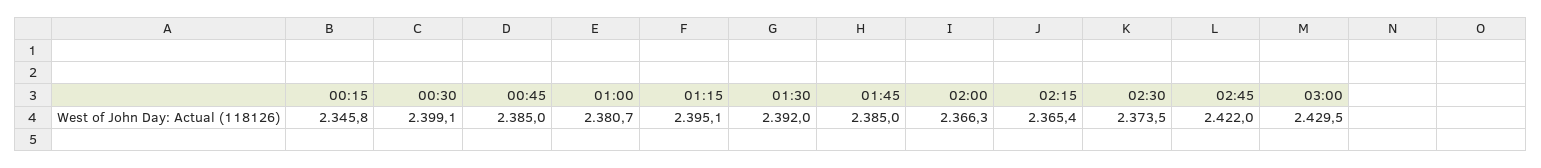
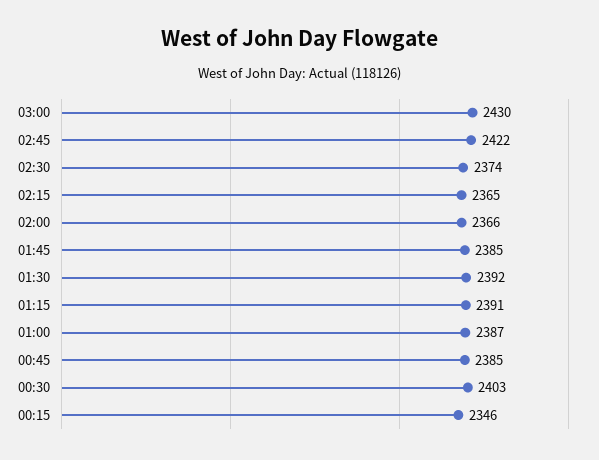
  {
    "00:15": 2345.8,
-   "00:30": 2399.1,
+   "00:30": 2403,
    "00:45": 2385,
-   "01:00": 2380.7,
+   "01:00": 2387,
-   "01:15": 2395.1,
+   "01:15": 2391,
    "01:30": 2392,
    "01:45": 2385,
    "02:00": 2366.3,
    "02:15": 2365.4,
    "02:30": 2373.5,
    "02:45": 2422,
    "03:00": 2429.5
  }

